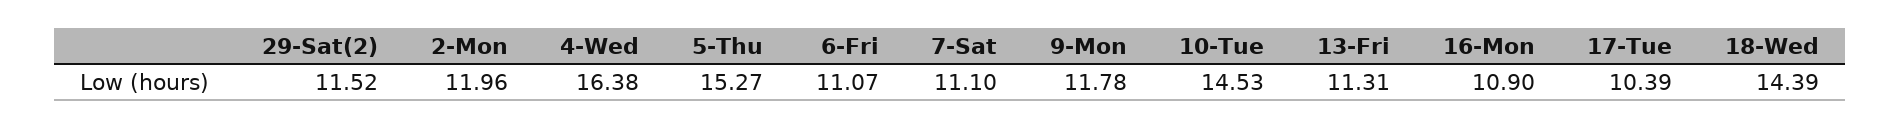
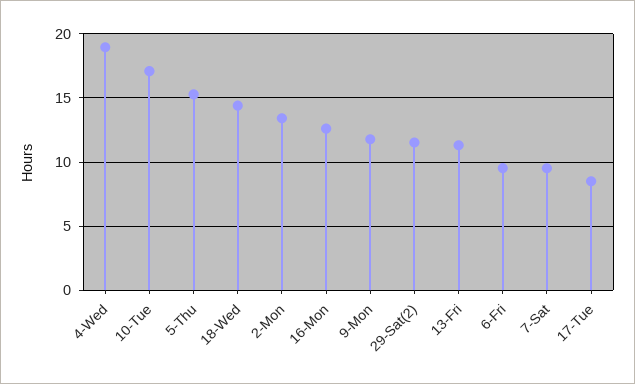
  {
    "29-Sat(2)": 11.52,
-   "2-Mon": 11.96,
+   "2-Mon": 13.5,
-   "4-Wed": 16.38,
+   "4-Wed": 19,
    "5-Thu": 15.27,
-   "6-Fri": 11.07,
+   "6-Fri": 9.5,
-   "7-Sat": 11.1,
+   "7-Sat": 9.5,
    "9-Mon": 11.78,
-   "10-Tue": 14.53,
+   "10-Tue": 17,
    "13-Fri": 11.31,
-   "16-Mon": 10.9,
+   "16-Mon": 12.5,
-   "17-Tue": 10.39,
+   "17-Tue": 8.5,
    "18-Wed": 14.39
  }

